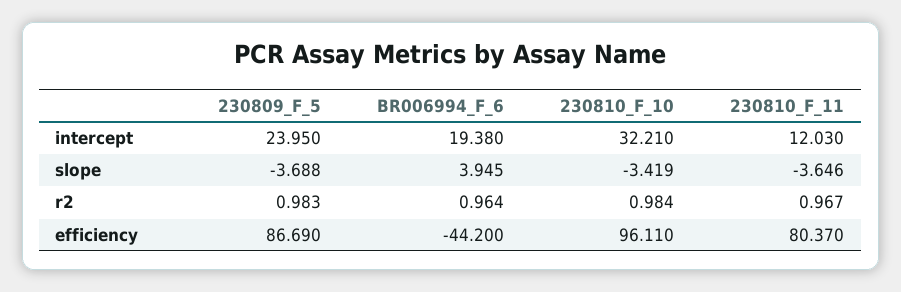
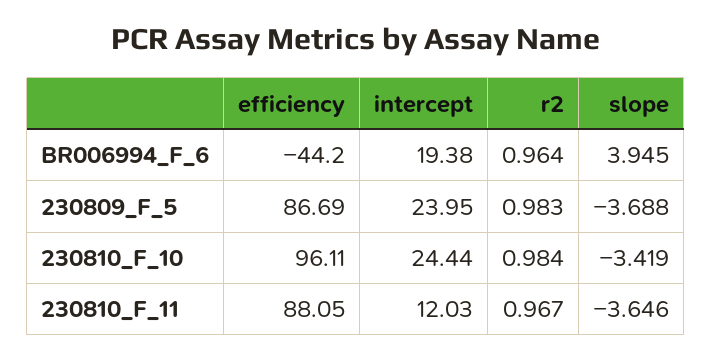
  {
    "230809_F_5": {
      "intercept": 23.95,
      "slope": -3.688,
      "r2": 0.983,
      "efficiency": 86.69
    },
    "BR006994_F_6": {
      "intercept": 19.38,
      "slope": 3.945,
      "r2": 0.964,
      "efficiency": -44.2
    },
    "230810_F_10": {
-     "intercept": 32.21,
+     "intercept": 24.44,
      "slope": -3.419,
      "r2": 0.984,
      "efficiency": 96.11
    },
    "230810_F_11": {
      "intercept": 12.03,
      "slope": -3.646,
      "r2": 0.967,
-     "efficiency": 80.37
+     "efficiency": 88.05
    }
  }

